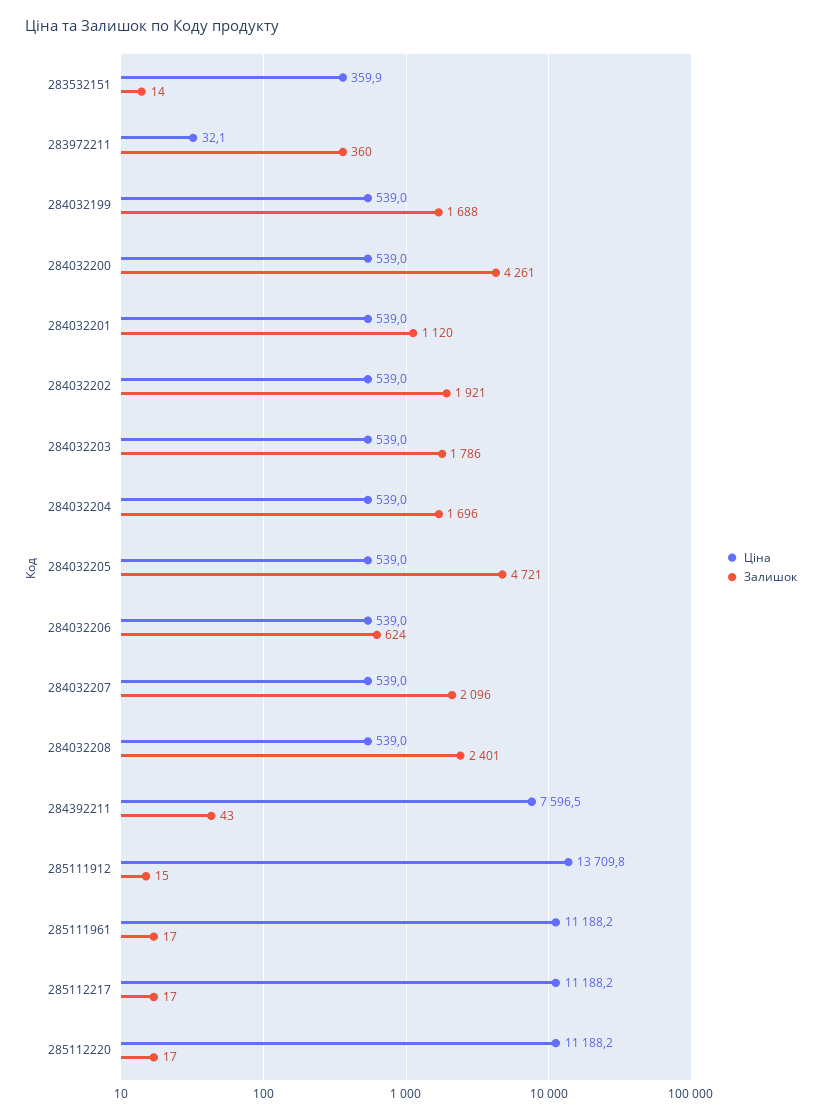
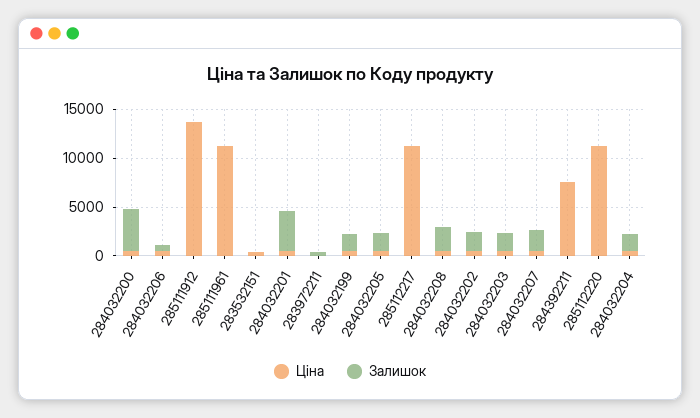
  {
    "Ціна": {
      "283532151": 359.9,
      "283972211": 32.1,
      "284032199": 539,
      "284032200": 539,
      "284032201": 539,
      "284032202": 539,
      "284032203": 539,
      "284032204": 539,
      "284032205": 539,
      "284032206": 539,
      "284032207": 539,
      "284032208": 539,
      "284392211": 7596.5,
      "285111912": 13709.8,
      "285111961": 11188.2,
      "285112217": 11188.2,
      "285112220": 11188.2
    },
    "Залишок": {
      "283532151": 14,
      "283972211": 360,
      "284032199": 1688,
      "284032200": 4261,
-     "284032201": 1120,
+     "284032201": 4000,
      "284032202": 1921,
      "284032203": 1786,
      "284032204": 1696,
-     "284032205": 4721,
+     "284032205": 2000,
      "284032206": 624,
      "284032207": 2096,
      "284032208": 2401,
      "284392211": 43,
      "285111912": 15,
      "285111961": 17,
      "285112217": 17,
      "285112220": 17
    }
  }

